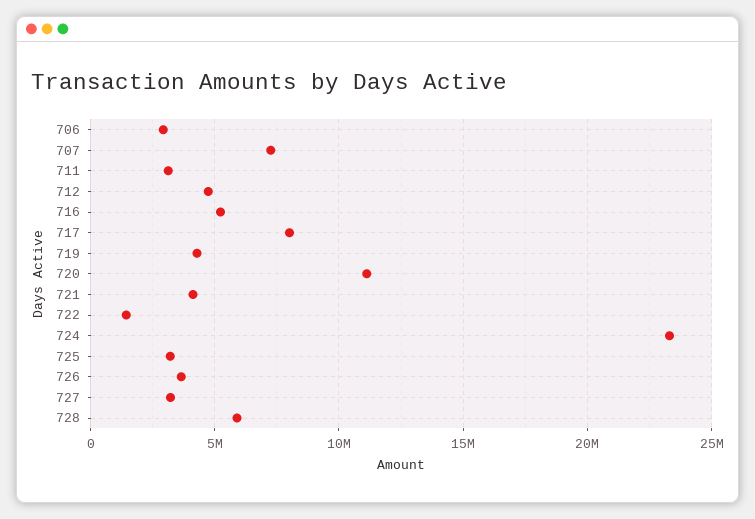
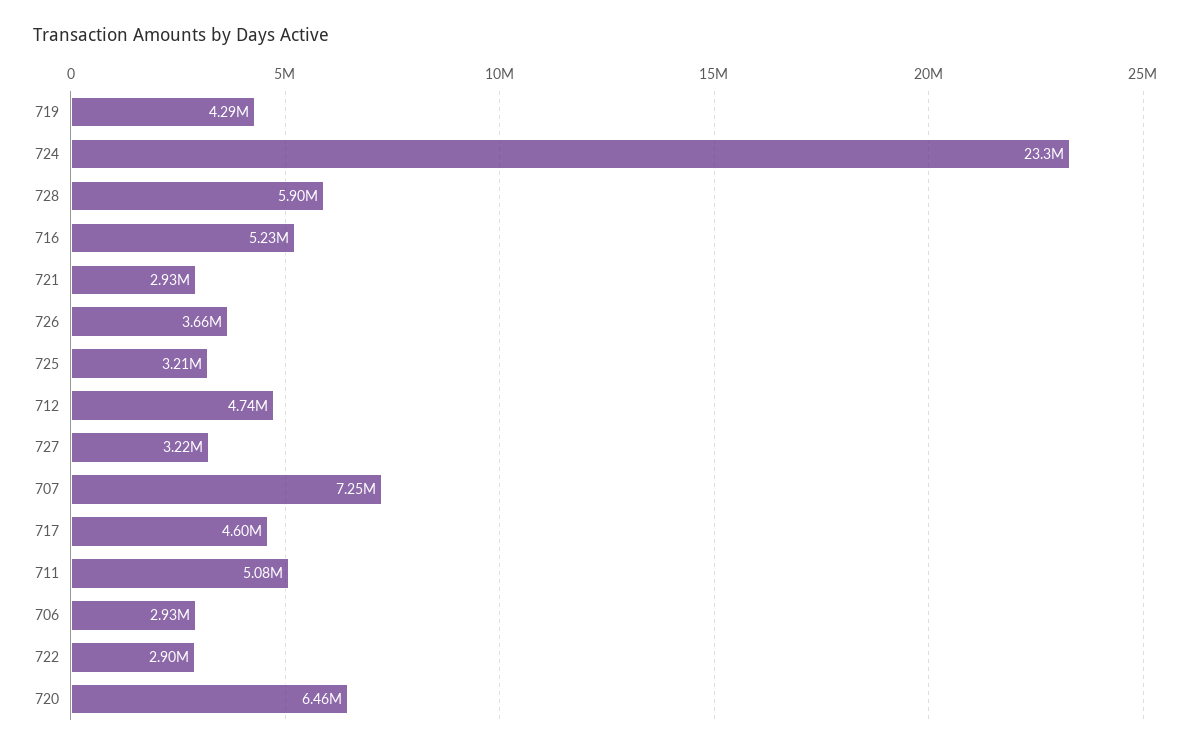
  {
    "706": 2930000,
    "707": 7250000,
-   "711": 3000000,
+   "711": 5080000,
    "712": 4740000,
    "716": 5230000,
-   "717": 8000000,
+   "717": 4600000,
    "719": 4290000,
-   "720": 11000000,
+   "720": 6460000,
-   "721": 4000000,
+   "721": 2930000,
-   "722": 1500000,
+   "722": 2900000,
    "724": 23300000,
    "725": 3210000,
    "726": 3660000,
    "727": 3220000,
    "728": 5900000
  }

